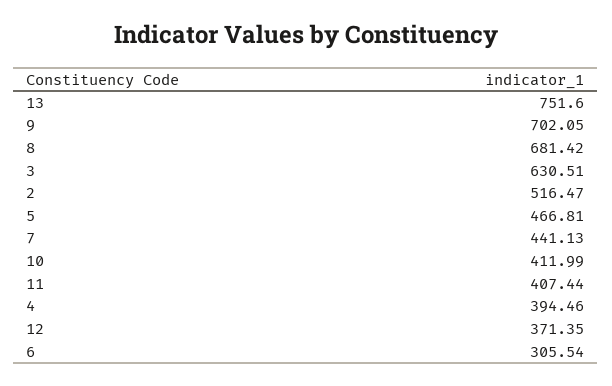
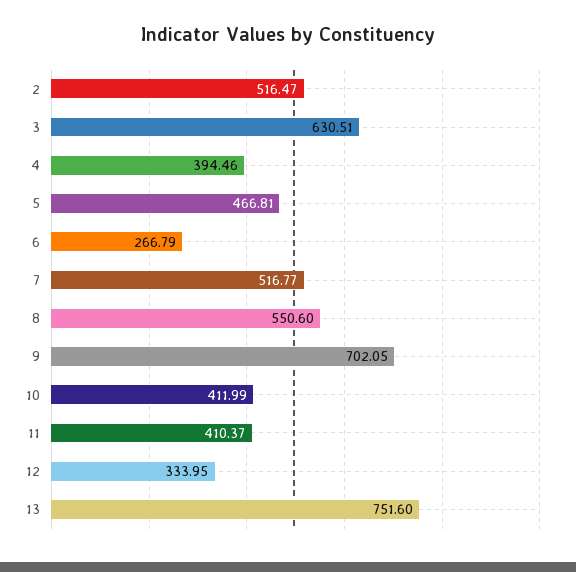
  {
    "13": 751.6,
    "9": 702.05,
-   "8": 681.42,
+   "8": 550.6,
    "3": 630.51,
    "2": 516.47,
    "5": 466.81,
-   "7": 441.13,
+   "7": 516.77,
    "10": 411.99,
-   "11": 407.44,
+   "11": 410.37,
    "4": 394.46,
-   "12": 371.35,
+   "12": 333.95,
-   "6": 305.54
+   "6": 266.79
  }

